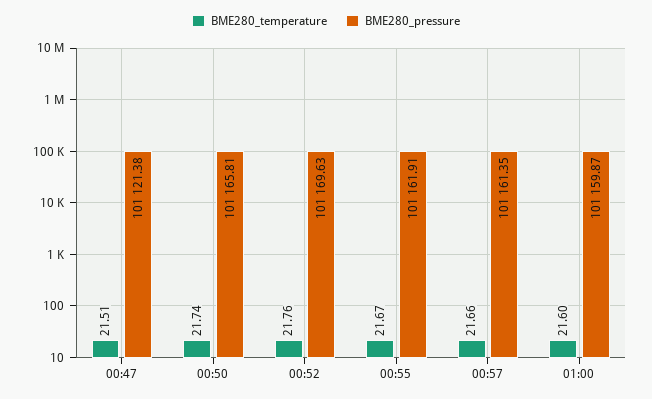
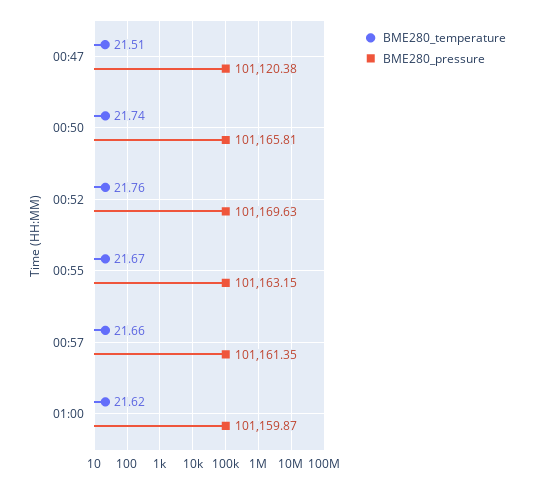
  {
    "BME280_temperature": {
      "00:47": 21.51,
      "00:50": 21.74,
      "00:52": 21.76,
      "00:55": 21.67,
      "00:57": 21.66,
-     "01:00": 21.6
+     "01:00": 21.62
    },
    "BME280_pressure": {
-     "00:47": 101121.38,
+     "00:47": 101120.38,
      "00:50": 101165.81,
      "00:52": 101169.63,
-     "00:55": 101161.91,
+     "00:55": 101163.15,
      "00:57": 101161.35,
      "01:00": 101159.87
    }
  }

